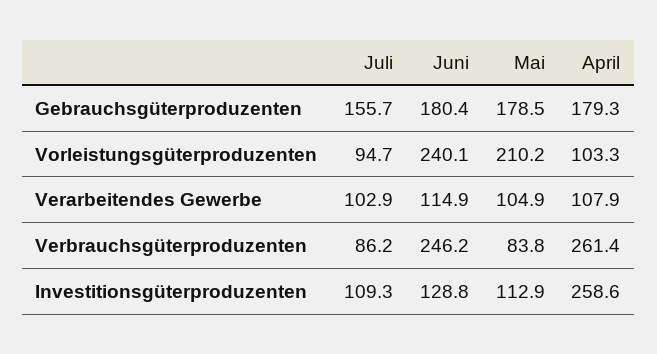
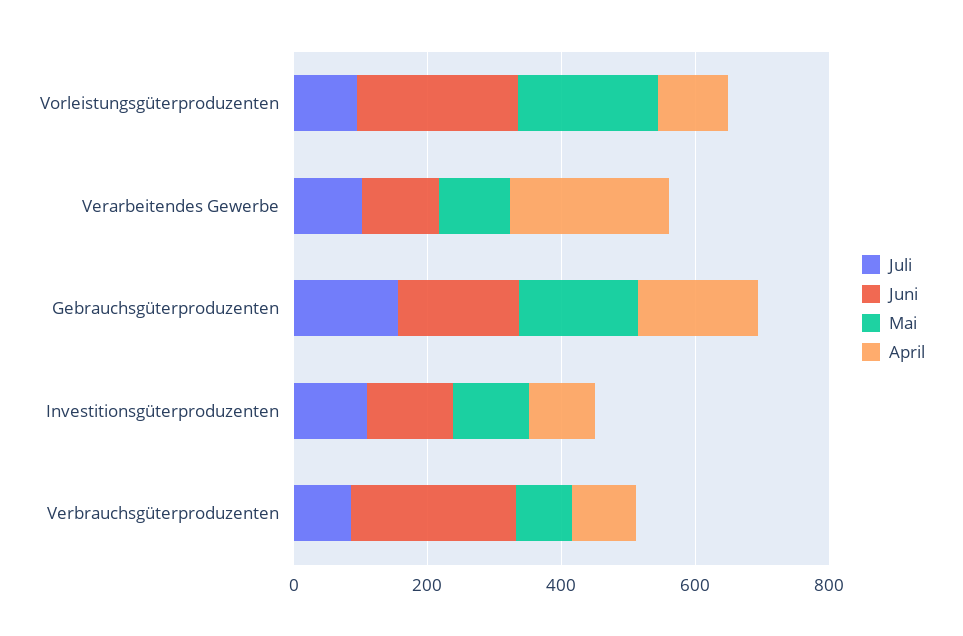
  {
    "Juli": {
      "Gebrauchsgüterproduzenten": 155.7,
      "Vorleistungsgüterproduzenten": 94.7,
      "Verarbeitendes Gewerbe": 102.9,
      "Verbrauchsgüterproduzenten": 86.2,
      "Investitionsgüterproduzenten": 109.3
    },
    "Juni": {
      "Gebrauchsgüterproduzenten": 180.4,
      "Vorleistungsgüterproduzenten": 240.1,
      "Verarbeitendes Gewerbe": 114.9,
      "Verbrauchsgüterproduzenten": 246.2,
      "Investitionsgüterproduzenten": 128.8
    },
    "Mai": {
      "Gebrauchsgüterproduzenten": 178.5,
      "Vorleistungsgüterproduzenten": 210.2,
      "Verarbeitendes Gewerbe": 104.9,
      "Verbrauchsgüterproduzenten": 83.8,
      "Investitionsgüterproduzenten": 112.9
    },
    "April": {
      "Gebrauchsgüterproduzenten": 179.3,
      "Vorleistungsgüterproduzenten": 103.3,
-     "Verarbeitendes Gewerbe": 107.9,
+     "Verarbeitendes Gewerbe": 250,
-     "Verbrauchsgüterproduzenten": 261.4,
+     "Verbrauchsgüterproduzenten": 100,
-     "Investitionsgüterproduzenten": 258.6
+     "Investitionsgüterproduzenten": 100
    }
  }

